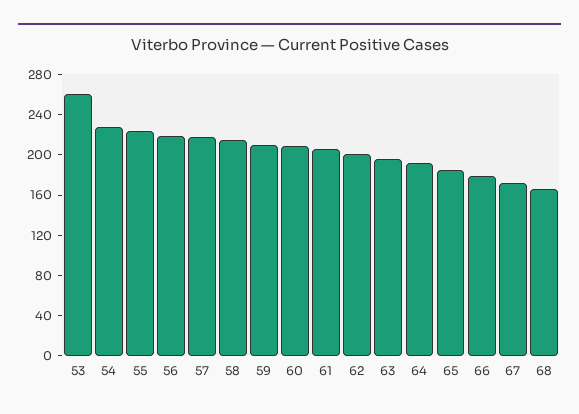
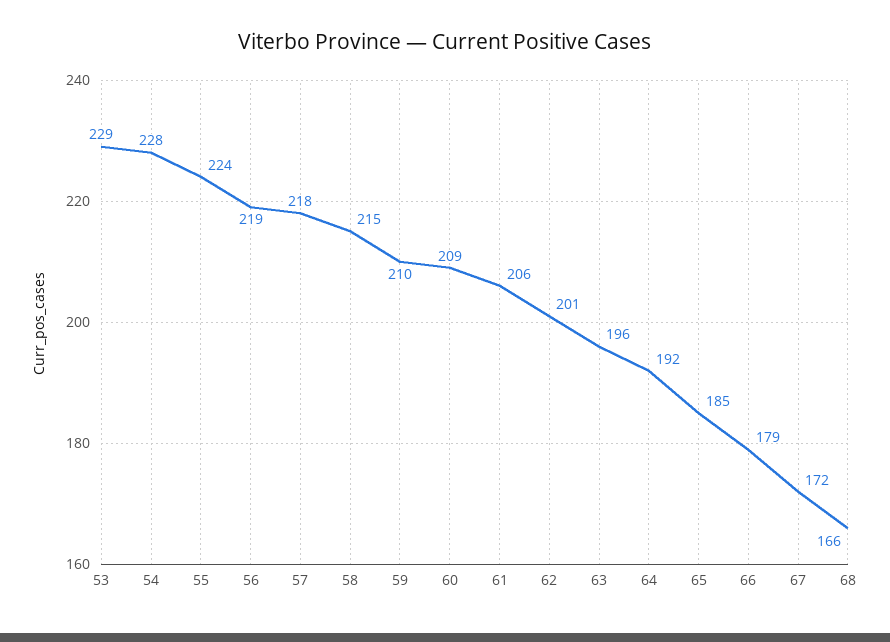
  {
-   "53": 260,
+   "53": 229,
    "54": 228,
    "55": 224,
    "56": 219,
    "57": 218,
    "58": 215,
    "59": 210,
    "60": 209,
    "61": 206,
    "62": 201,
    "63": 196,
    "64": 192,
    "65": 185,
    "66": 179,
    "67": 172,
    "68": 166
  }

